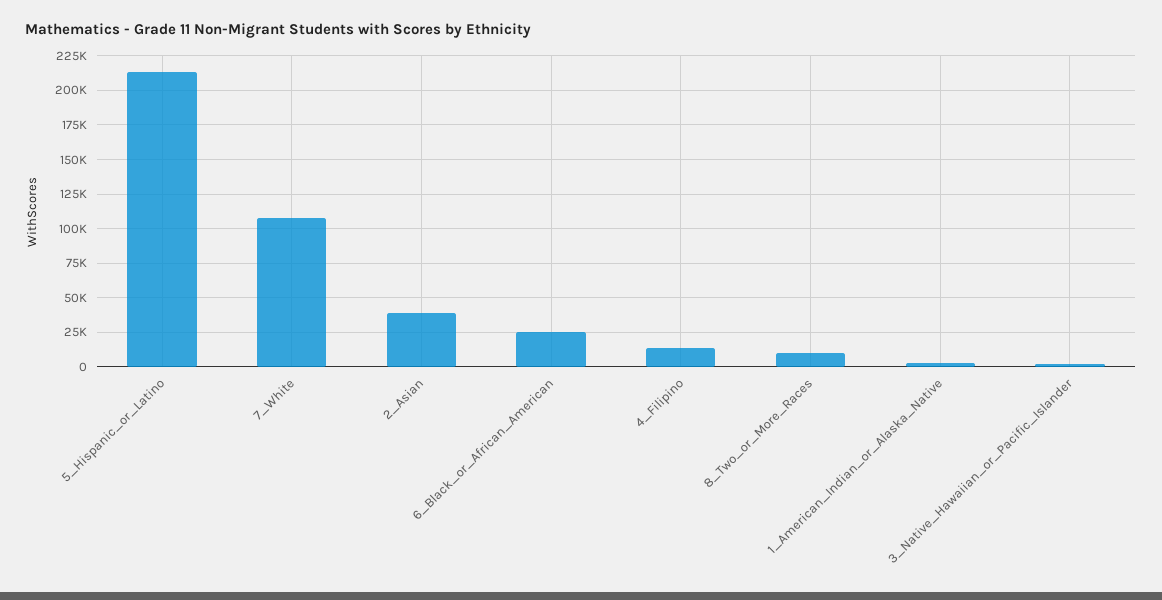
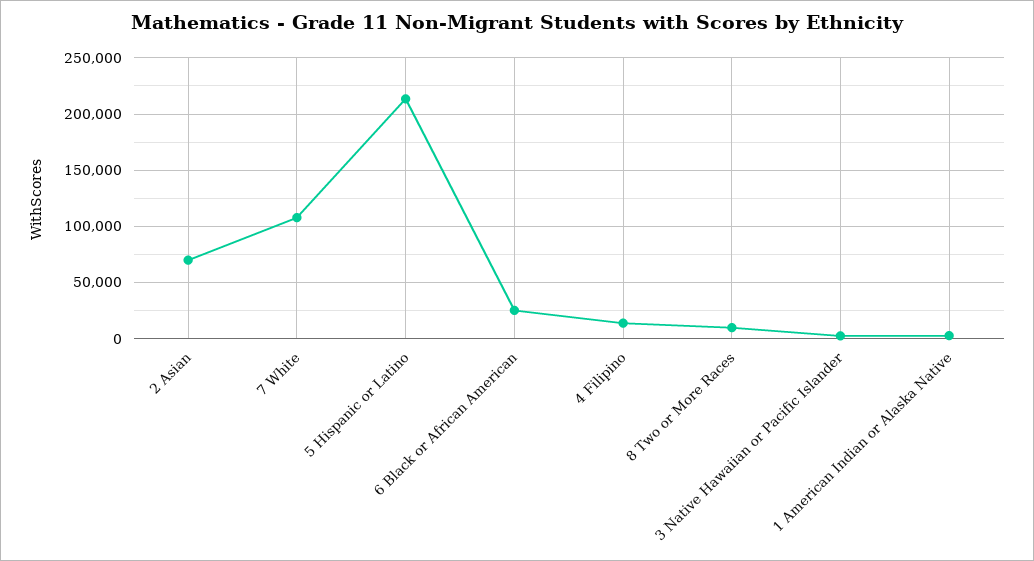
  {
    "5_Hispanic_or_Latino": 215000,
    "7_White": 110000,
-   "2_Asian": 40000,
+   "2_Asian": 70000,
    "6_Black_or_African_American": 25000,
    "4_Filipino": 15000,
    "8_Two_or_More_Races": 10000,
    "1_American_Indian_or_Alaska_Native": 5000,
    "3_Native_Hawaiian_or_Pacific_Islander": 0
  }

